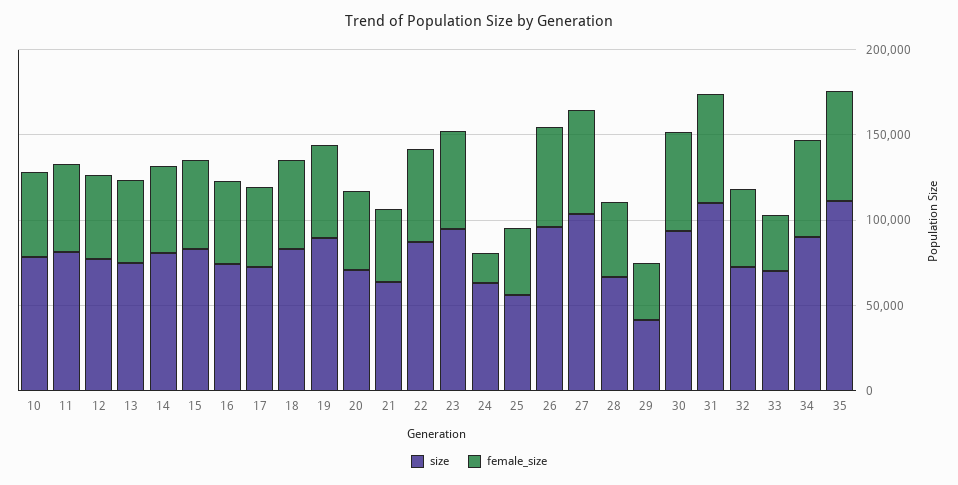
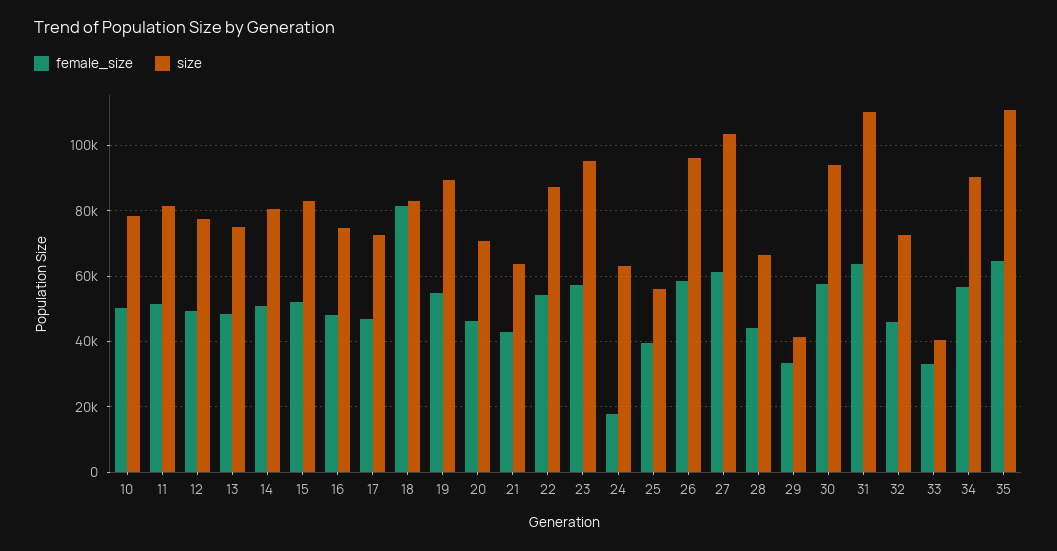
  {
    "size": {
      "10": 78000,
      "11": 82000,
      "12": 78000,
      "13": 76000,
      "14": 80000,
      "15": 82000,
      "16": 74000,
      "17": 72000,
      "18": 84000,
      "19": 90000,
      "20": 70000,
      "21": 64000,
      "22": 88000,
      "23": 96000,
      "24": 62000,
      "25": 56000,
      "26": 96000,
      "27": 104000,
      "28": 66000,
      "29": 42000,
      "30": 94000,
      "31": 110000,
      "32": 72000,
-     "33": 70000,
+     "33": 40000,
      "34": 90000,
      "35": 112000
    },
    "female_size": {
      "10": 50000,
      "11": 52000,
      "12": 50000,
      "13": 48000,
      "14": 50000,
      "15": 52000,
      "16": 48000,
      "17": 46000,
-     "18": 50000,
+     "18": 82000,
      "19": 54000,
      "20": 46000,
      "21": 42000,
      "22": 54000,
      "23": 58000,
      "24": 18000,
      "25": 40000,
      "26": 58000,
      "27": 62000,
      "28": 44000,
      "29": 34000,
      "30": 58000,
      "31": 64000,
      "32": 46000,
      "33": 32000,
      "34": 56000,
      "35": 64000
    }
  }

